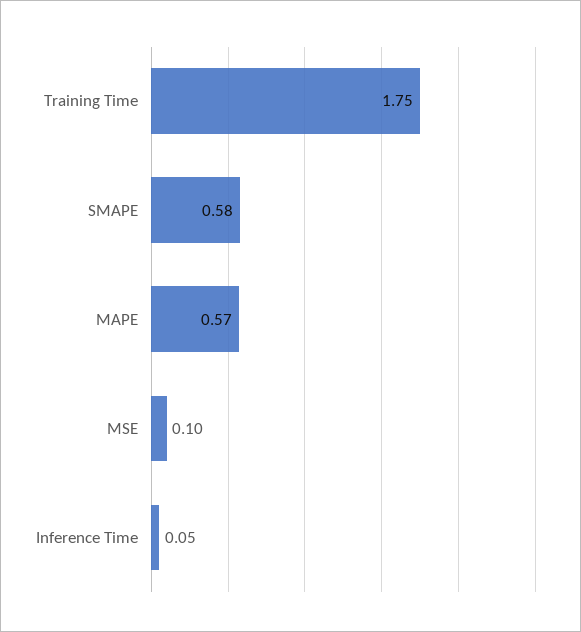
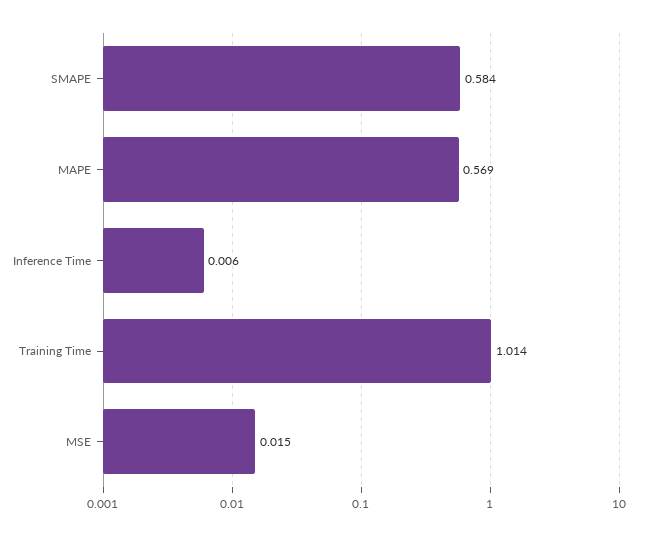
  {
-   "Training Time": 1.75,
+   "Training Time": 1.014,
    "SMAPE": 0.584,
    "MAPE": 0.569,
-   "MSE": 0.1,
+   "MSE": 0.015,
-   "Inference Time": 0.05
+   "Inference Time": 0.006
  }

